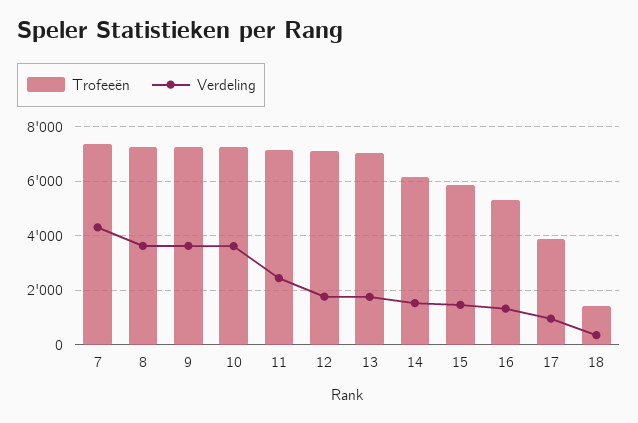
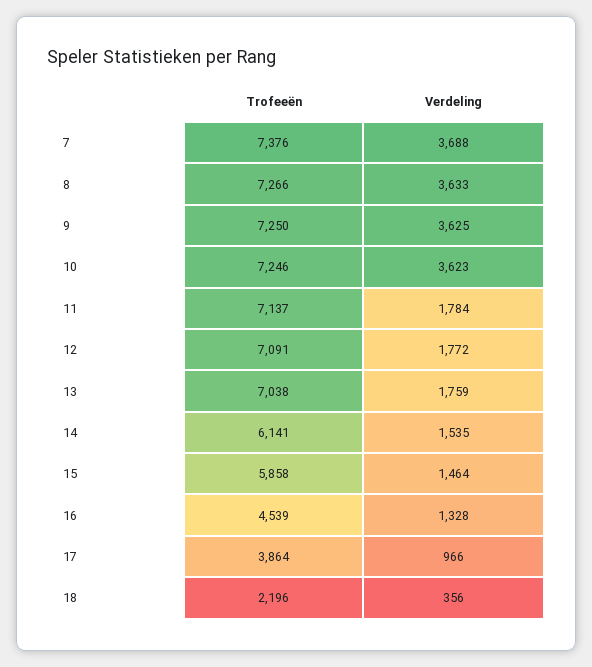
  {
    "Trofeeën": {
      "7": 7376,
      "8": 7266,
      "9": 7250,
      "10": 7246,
      "11": 7137,
      "12": 7091,
      "13": 7038,
      "14": 6141,
      "15": 5858,
-     "16": 5250,
+     "16": 4539,
      "17": 3864,
-     "18": 1500
+     "18": 2196
    },
    "Verdeling": {
-     "7": 4250,
+     "7": 3688,
      "8": 3633,
      "9": 3625,
      "10": 3623,
-     "11": 2500,
+     "11": 1784,
      "12": 1772,
      "13": 1759,
      "14": 1535,
      "15": 1464,
      "16": 1328,
      "17": 966,
      "18": 356
    }
  }

